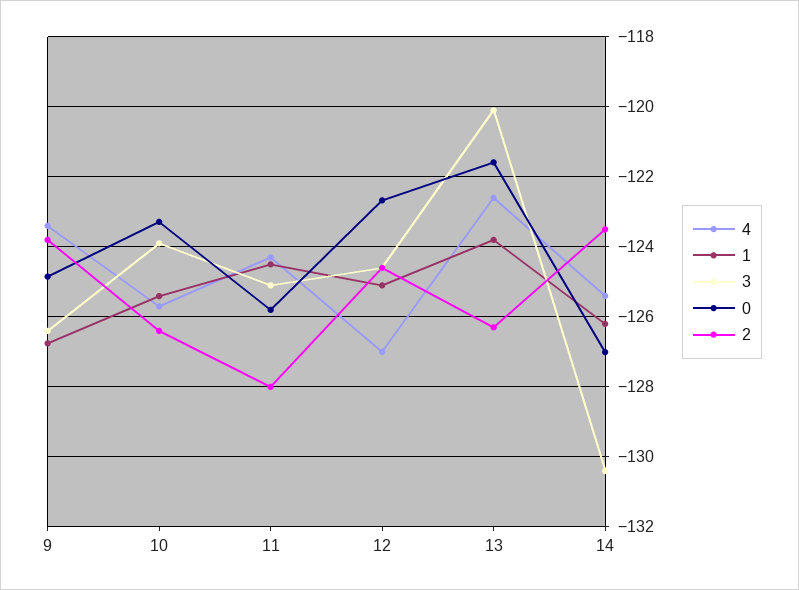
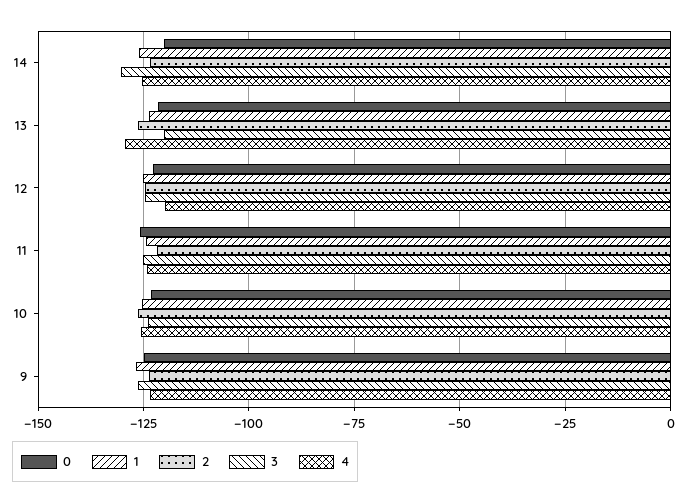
  {
    "4": {
      "9": -123.4,
      "10": -125.8,
      "11": -124.4,
-     "12": -127,
+     "12": -120,
-     "13": -122.6,
+     "13": -130,
      "14": -125.4
    },
    "1": {
      "9": -126.8,
      "10": -125.4,
      "11": -124.6,
      "12": -125.2,
      "13": -123.8,
      "14": -126.2
    },
    "3": {
      "9": -126.4,
      "10": -124,
      "11": -125.2,
      "12": -124.6,
      "13": -120.2,
      "14": -130.4
    },
    "0": {
      "9": -124.8,
      "10": -123.2,
      "11": -125.8,
      "12": -122.6,
      "13": -121.6,
-     "14": -127
+     "14": -120
    },
    "2": {
      "9": -123.8,
      "10": -126.4,
-     "11": -128,
+     "11": -122.5,
      "12": -124.6,
      "13": -126.4,
      "14": -123.6
    }
  }

